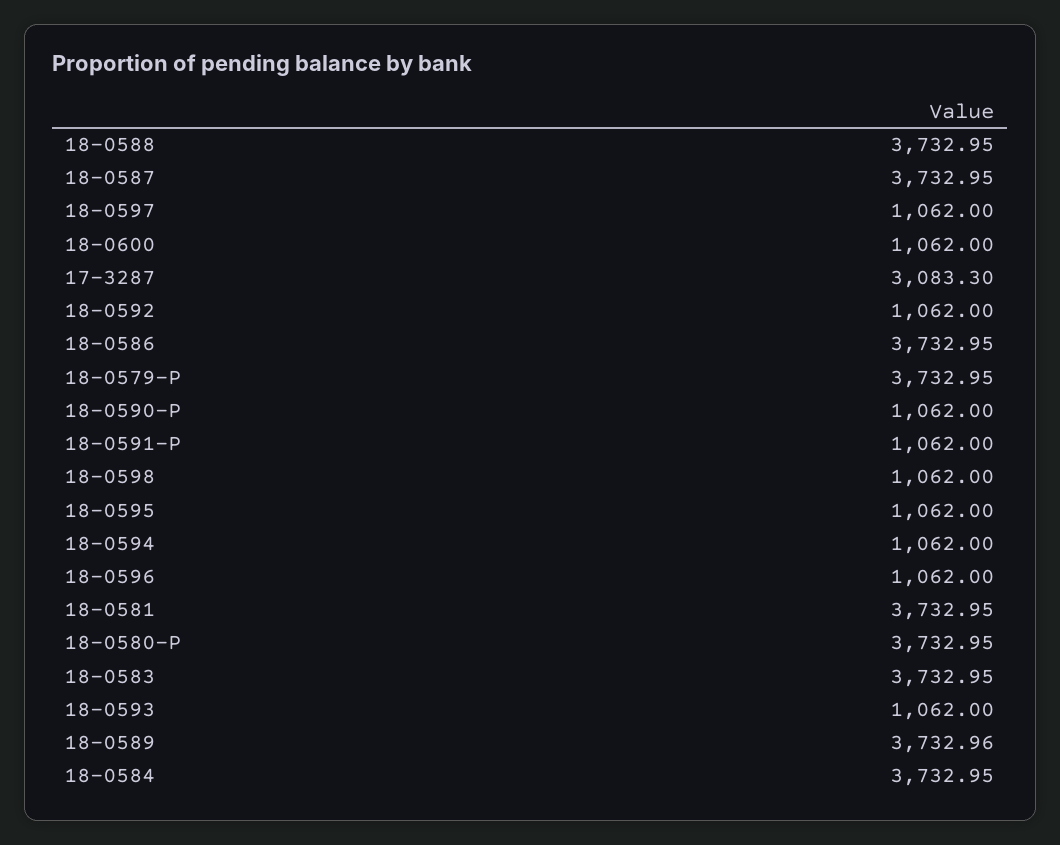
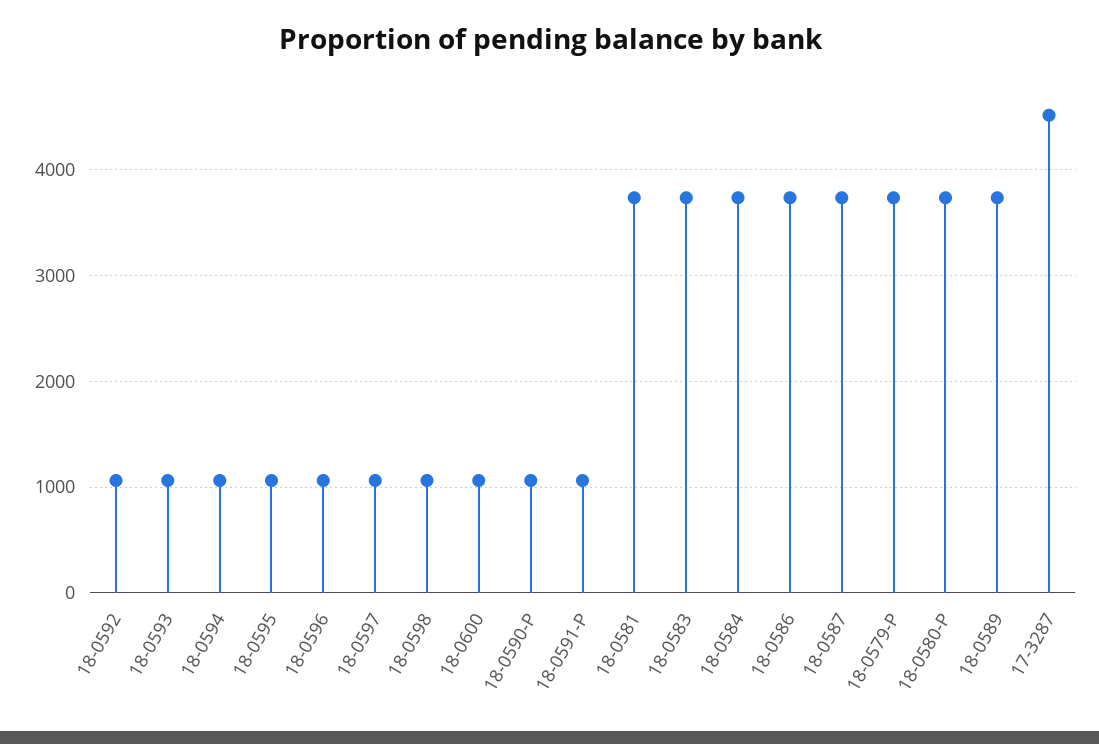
  {
-   "18-0588": 3732.95,
    "18-0587": 3732.95,
    "18-0597": 1062,
    "18-0600": 1062,
-   "17-3287": 3083.3,
+   "17-3287": 4500,
    "18-0592": 1062,
    "18-0586": 3732.95,
    "18-0579-P": 3732.95,
    "18-0590-P": 1062,
    "18-0591-P": 1062,
    "18-0598": 1062,
    "18-0595": 1062,
    "18-0594": 1062,
    "18-0596": 1062,
    "18-0581": 3732.95,
    "18-0580-P": 3732.95,
    "18-0583": 3732.95,
    "18-0593": 1062,
    "18-0589": 3732.96,
    "18-0584": 3732.95
  }

